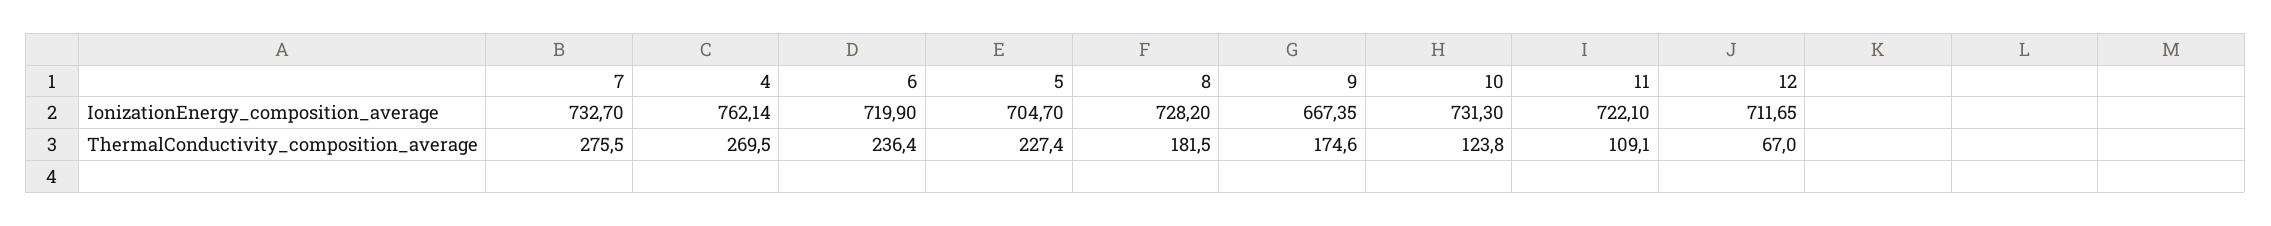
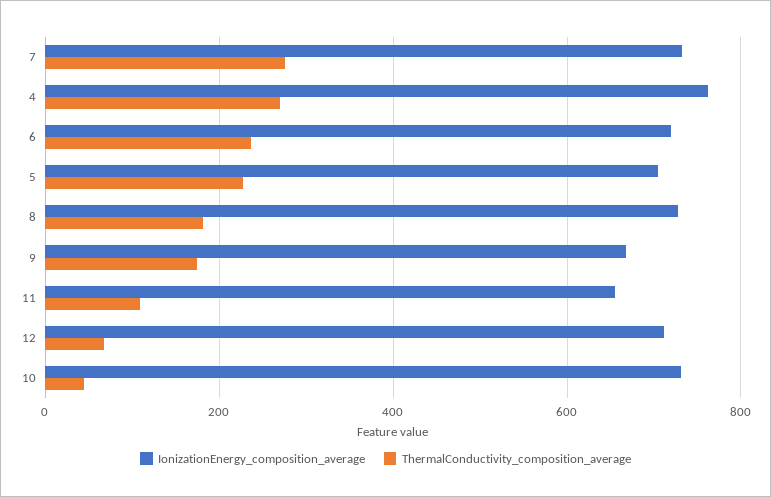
  {
    "IonizationEnergy_composition_average": {
      "7": 732.7,
      "4": 762.14,
      "6": 719.9,
      "5": 704.7,
      "8": 728.2,
      "9": 667.35,
      "10": 731.3,
-     "11": 722.1,
+     "11": 660,
      "12": 711.65
    },
    "ThermalConductivity_composition_average": {
      "7": 275.5,
      "4": 269.5,
      "6": 236.4,
      "5": 227.4,
      "8": 181.5,
      "9": 174.6,
-     "10": 123.8,
+     "10": 40,
      "11": 109.1,
      "12": 67
    }
  }

